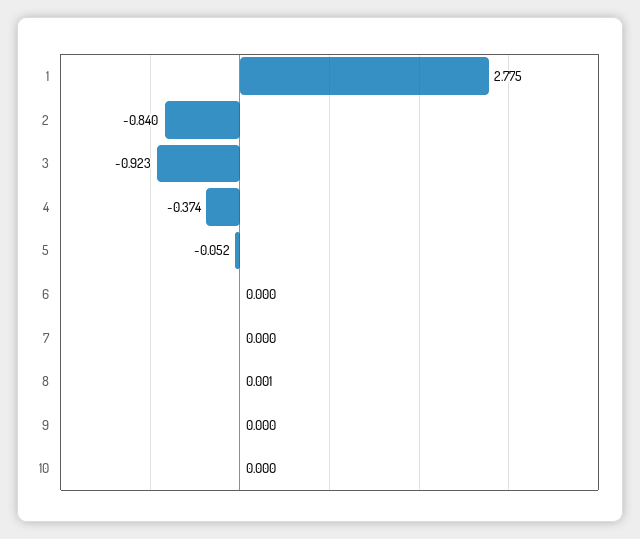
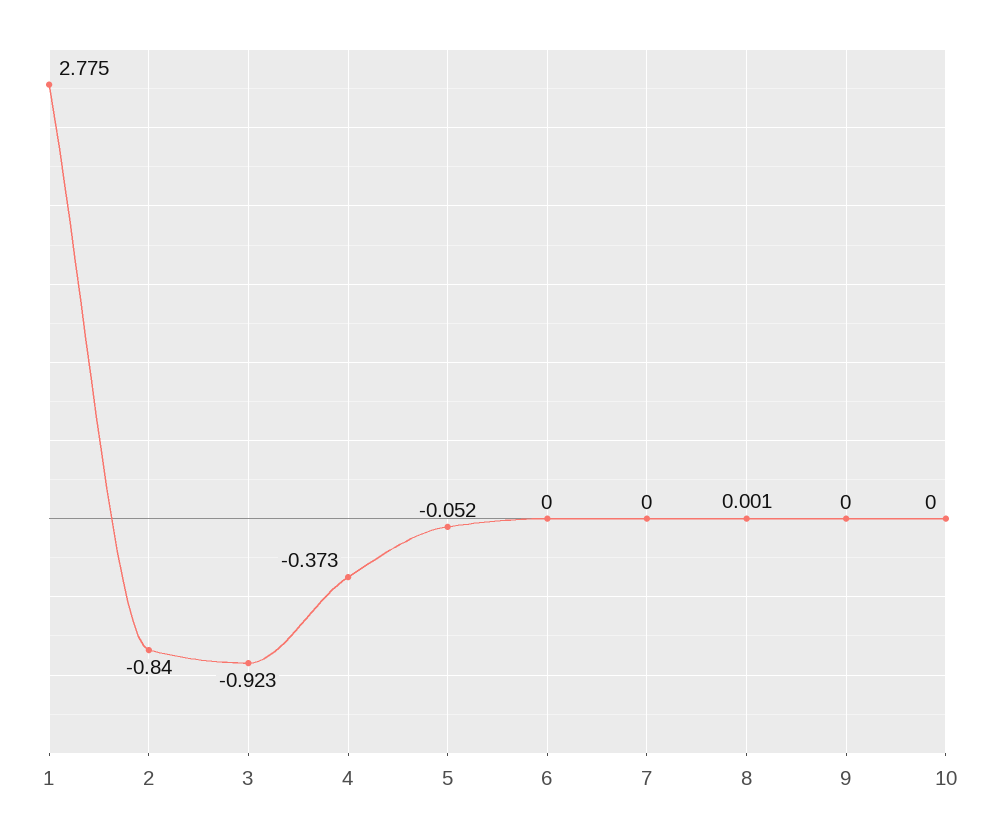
  {
    "1": 2.775,
    "2": -0.84,
    "3": -0.923,
-   "4": -0.374,
+   "4": -0.373,
    "5": -0.052,
    "6": 0,
    "7": 0,
    "8": 0.001,
    "9": 0,
    "10": 0
  }

